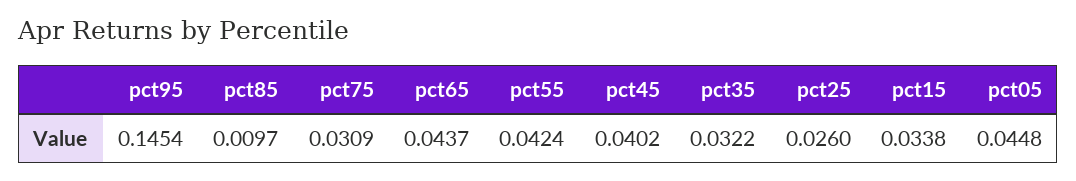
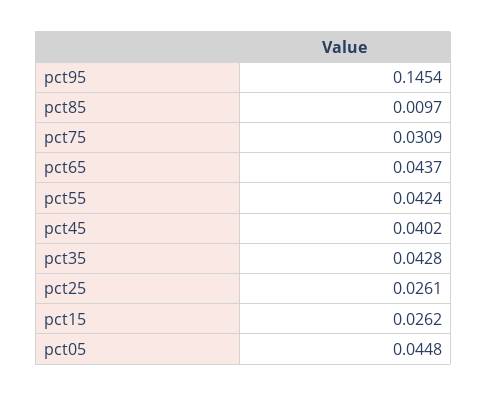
  {
    "pct95": 0.1454,
    "pct85": 0.0097,
    "pct75": 0.0309,
    "pct65": 0.0437,
    "pct55": 0.0424,
    "pct45": 0.0402,
-   "pct35": 0.0322,
+   "pct35": 0.0428,
-   "pct25": 0.026,
+   "pct25": 0.0261,
-   "pct15": 0.0338,
+   "pct15": 0.0262,
    "pct05": 0.0448
  }

